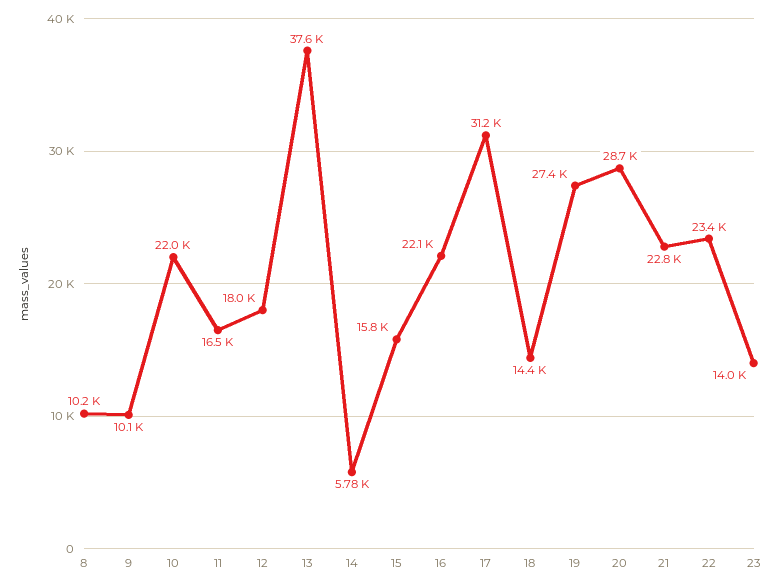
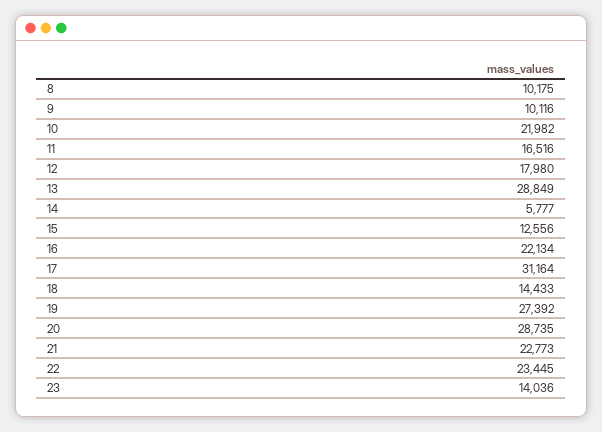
  {
    "8": 10175,
    "9": 10116,
    "10": 21982,
    "11": 16516,
    "12": 17980,
-   "13": 37600,
+   "13": 28849,
    "14": 5777,
-   "15": 15800,
+   "15": 12556,
    "16": 22134,
    "17": 31164,
    "18": 14433,
    "19": 27392,
    "20": 28735,
    "21": 22773,
    "22": 23445,
    "23": 14036
  }

